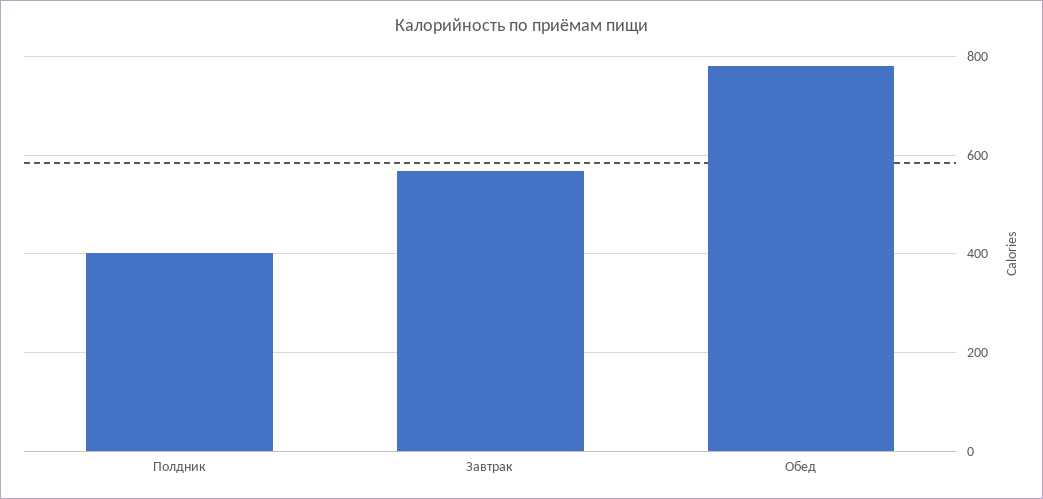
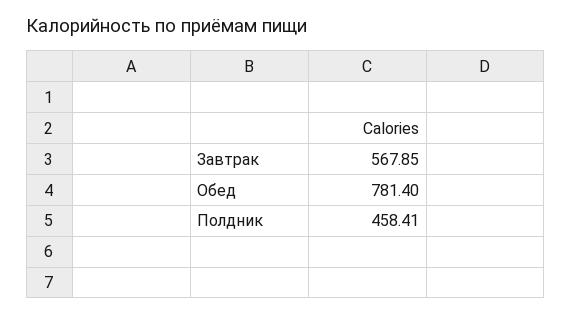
  {
-   "Полдник": 400,
+   "Полдник": 458.41,
    "Завтрак": 567.85,
    "Обед": 781.4
  }

